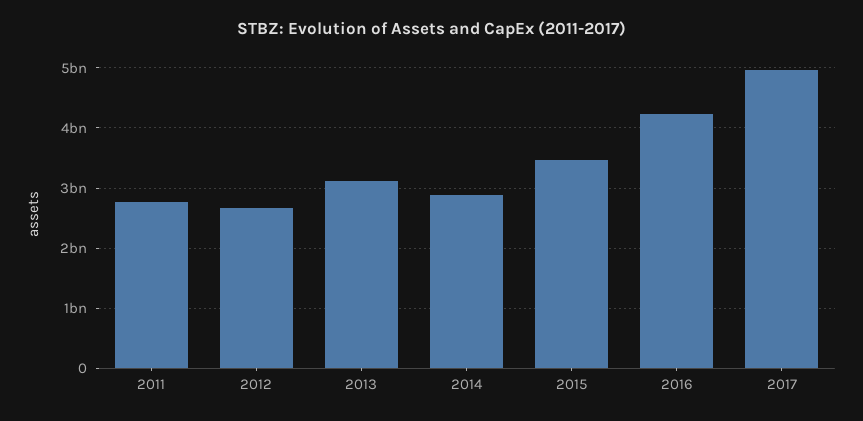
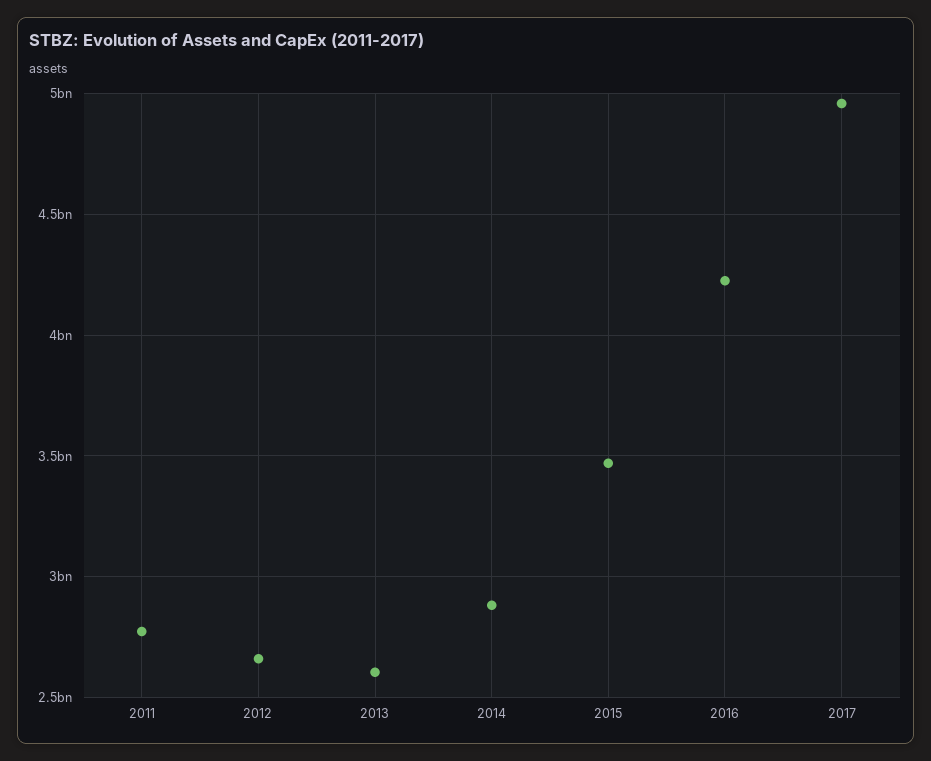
  {
    "2011": 2750000000,
    "2012": 2650000000,
-   "2013": 3100000000,
+   "2013": 2600000000,
    "2014": 2900000000,
    "2015": 3450000000,
    "2016": 4200000000,
    "2017": 4950000000
  }

